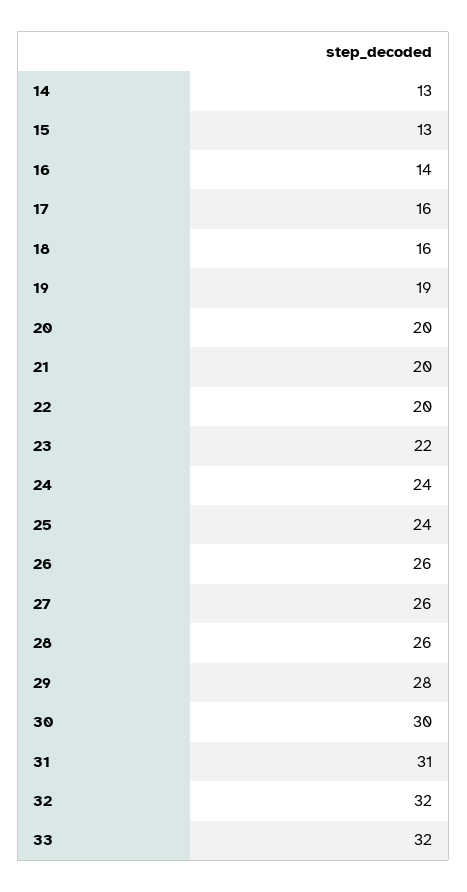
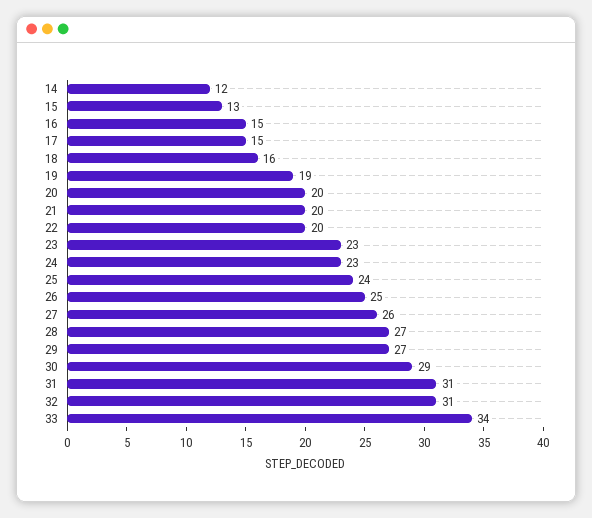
  {
-   "14": 13,
+   "14": 12,
    "15": 13,
-   "16": 14,
+   "16": 15,
-   "17": 16,
+   "17": 15,
    "18": 16,
    "19": 19,
    "20": 20,
    "21": 20,
    "22": 20,
-   "23": 22,
+   "23": 23,
-   "24": 24,
+   "24": 23,
    "25": 24,
-   "26": 26,
+   "26": 25,
    "27": 26,
-   "28": 26,
+   "28": 27,
-   "29": 28,
+   "29": 27,
-   "30": 30,
+   "30": 29,
    "31": 31,
-   "32": 32,
+   "32": 31,
-   "33": 32
+   "33": 34
  }

